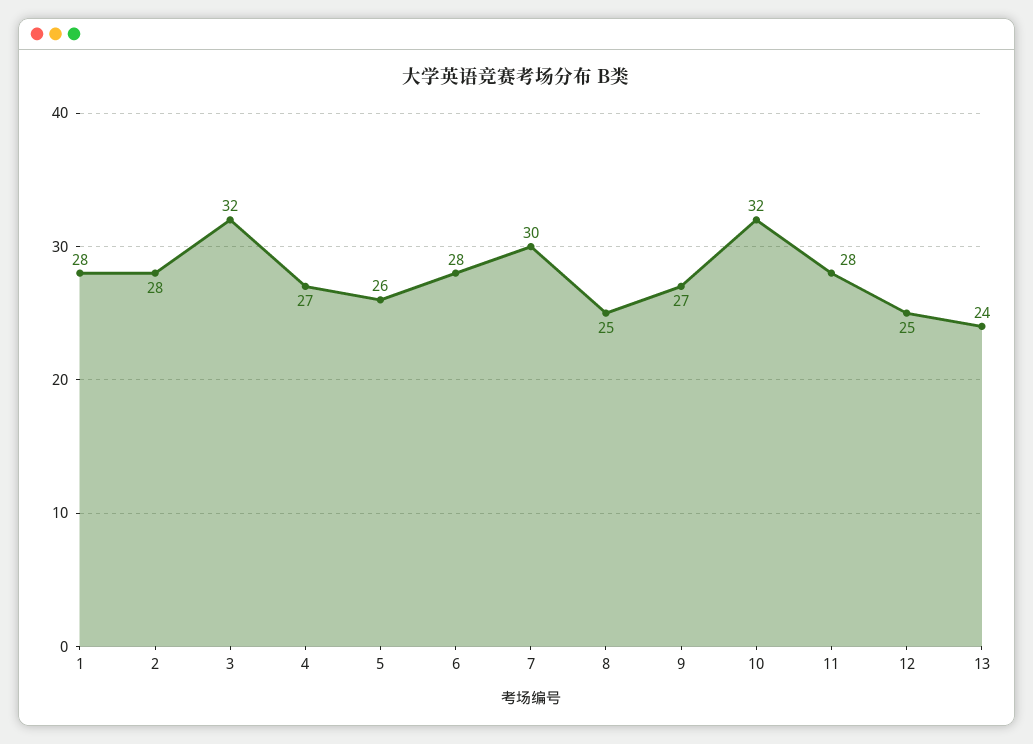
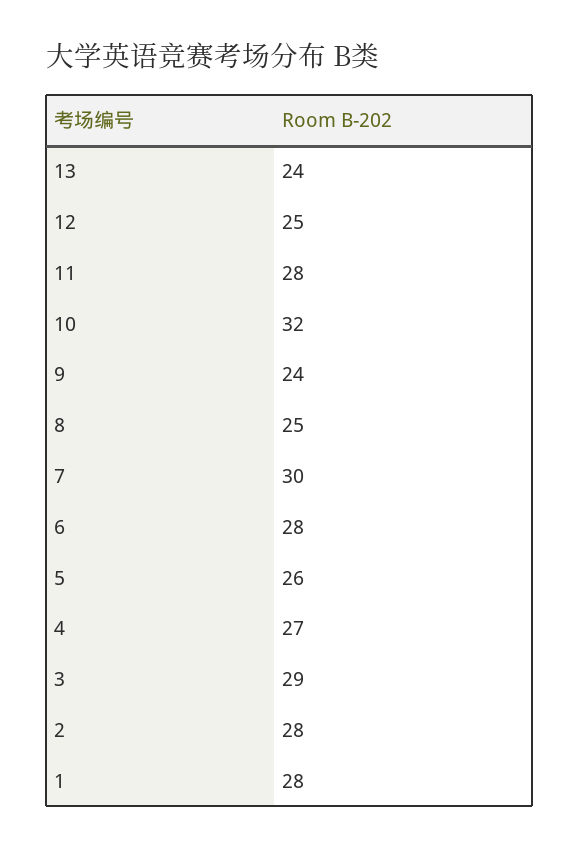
  {
    "1": 28,
    "2": 28,
-   "3": 32,
+   "3": 29,
    "4": 27,
    "5": 26,
    "6": 28,
    "7": 30,
    "8": 25,
-   "9": 27,
+   "9": 24,
    "10": 32,
    "11": 28,
    "12": 25,
    "13": 24
  }

